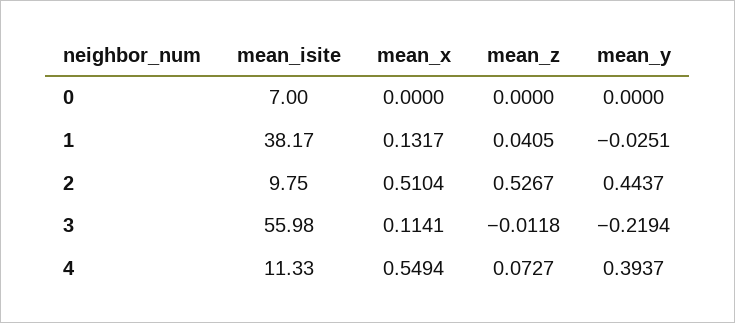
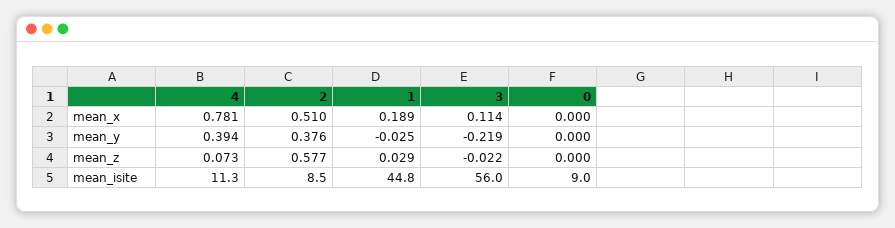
  {
    "mean_isite": {
-     "0": 7,
+     "0": 9,
-     "1": 38.17,
+     "1": 44.8,
-     "2": 9.75,
+     "2": 8.5,
      "3": 55.98,
      "4": 11.33
    },
    "mean_x": {
      "0": 0,
-     "1": 0.1317,
+     "1": 0.189,
      "2": 0.5104,
      "3": 0.1141,
-     "4": 0.5494
+     "4": 0.781
    },
    "mean_z": {
      "0": 0,
-     "1": 0.0405,
+     "1": 0.029,
-     "2": 0.5267,
+     "2": 0.577,
-     "3": -0.0118,
+     "3": -0.022,
      "4": 0.0727
    },
    "mean_y": {
      "0": 0,
      "1": -0.0251,
-     "2": 0.4437,
+     "2": 0.376,
      "3": -0.2194,
      "4": 0.3937
    }
  }

